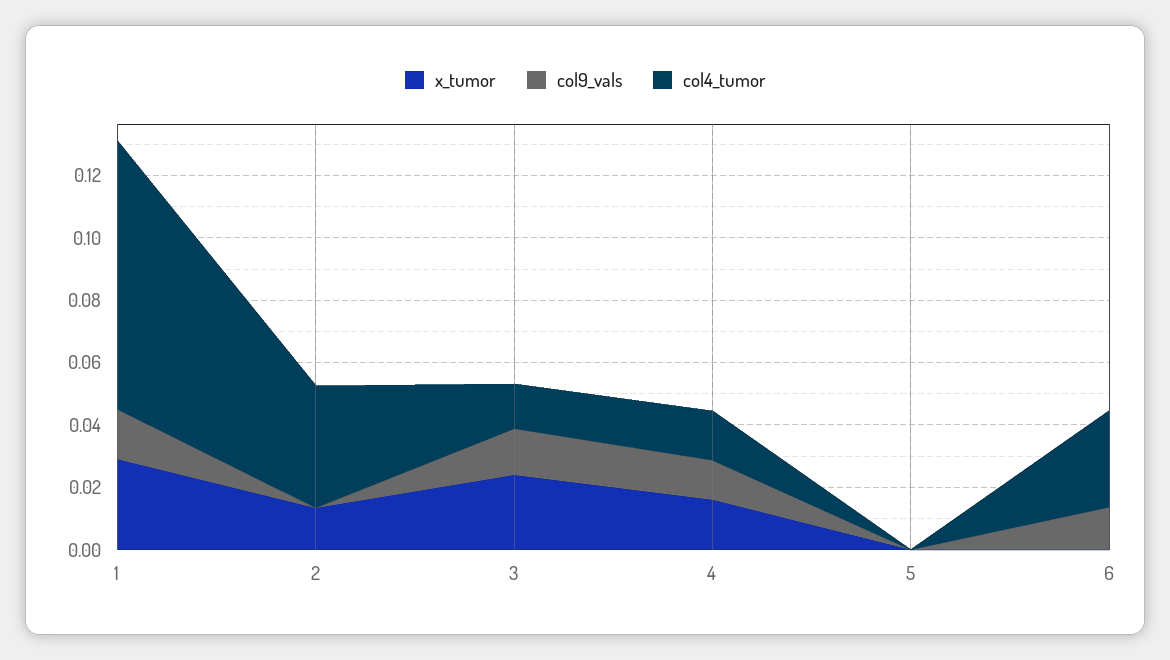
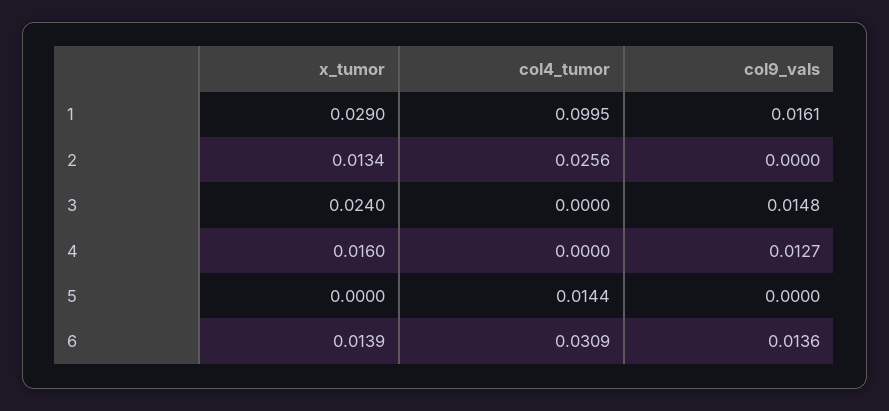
  {
    "x_tumor": {
      "1": 0.029,
      "2": 0.0134,
      "3": 0.024,
      "4": 0.016,
      "5": 0,
-     "6": 0
+     "6": 0.0139
    },
    "col9_vals": {
      "1": 0.0161,
      "2": 0,
      "3": 0.0148,
      "4": 0.0127,
      "5": 0,
      "6": 0.0136
    },
    "col4_tumor": {
-     "1": 0.085,
+     "1": 0.0995,
-     "2": 0.04,
+     "2": 0.0256,
-     "3": 0.015,
+     "3": 0,
-     "4": 0.015,
+     "4": 0,
-     "5": 0,
+     "5": 0.0144,
      "6": 0.0309
    }
  }

